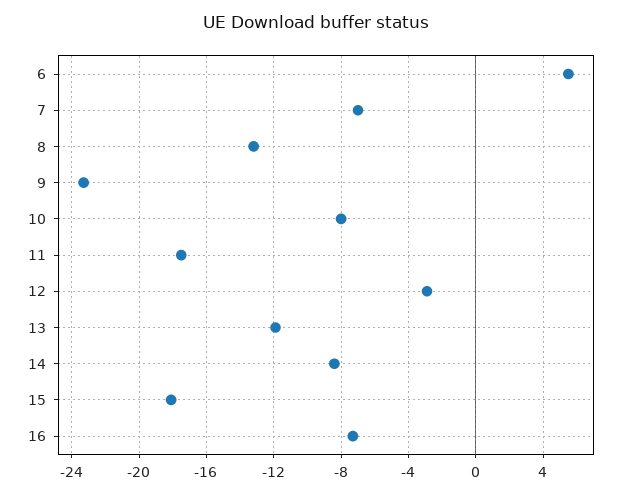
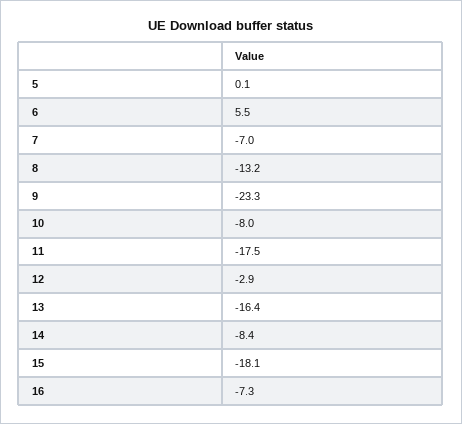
  {
    "6": 5.5,
    "7": -7,
    "8": -13.2,
    "9": -23.3,
    "10": -8,
    "11": -17.5,
    "12": -2.9,
-   "13": -12,
+   "13": -16.4,
    "14": -8.4,
    "15": -18.1,
-   "16": -7.3
+   "16": -7.3,
+   "5": 0.1
  }

